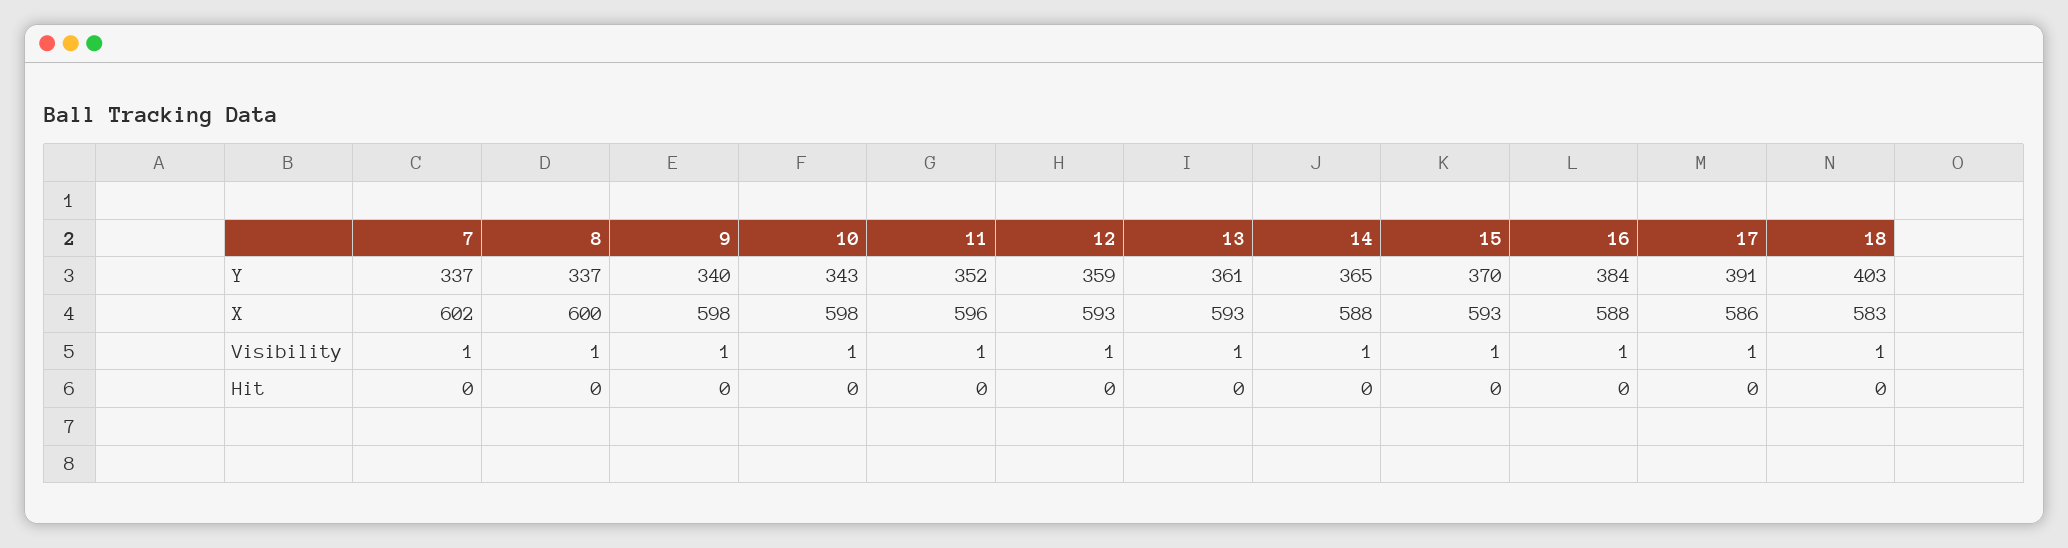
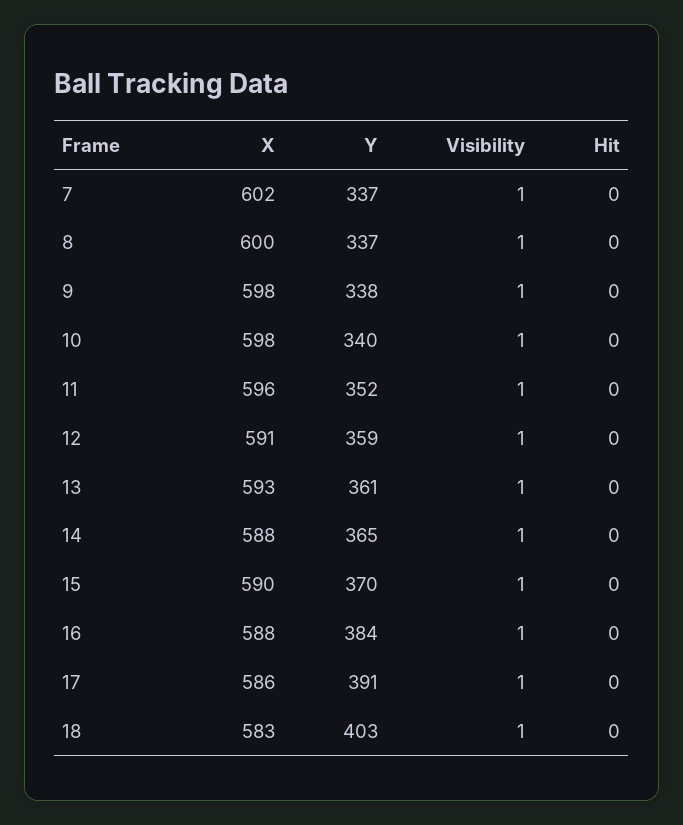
  {
    "7": {
      "Y": 337,
      "X": 602,
      "Visibility": 1,
      "Hit": 0
    },
    "8": {
      "Y": 337,
      "X": 600,
      "Visibility": 1,
      "Hit": 0
    },
    "9": {
-     "Y": 340,
+     "Y": 338,
      "X": 598,
      "Visibility": 1,
      "Hit": 0
    },
    "10": {
-     "Y": 343,
+     "Y": 340,
      "X": 598,
      "Visibility": 1,
      "Hit": 0
    },
    "11": {
      "Y": 352,
      "X": 596,
      "Visibility": 1,
      "Hit": 0
    },
    "12": {
      "Y": 359,
-     "X": 593,
+     "X": 591,
      "Visibility": 1,
      "Hit": 0
    },
    "13": {
      "Y": 361,
      "X": 593,
      "Visibility": 1,
      "Hit": 0
    },
    "14": {
      "Y": 365,
      "X": 588,
      "Visibility": 1,
      "Hit": 0
    },
    "15": {
      "Y": 370,
-     "X": 593,
+     "X": 590,
      "Visibility": 1,
      "Hit": 0
    },
    "16": {
      "Y": 384,
      "X": 588,
      "Visibility": 1,
      "Hit": 0
    },
    "17": {
      "Y": 391,
      "X": 586,
      "Visibility": 1,
      "Hit": 0
    },
    "18": {
      "Y": 403,
      "X": 583,
      "Visibility": 1,
      "Hit": 0
    }
  }

